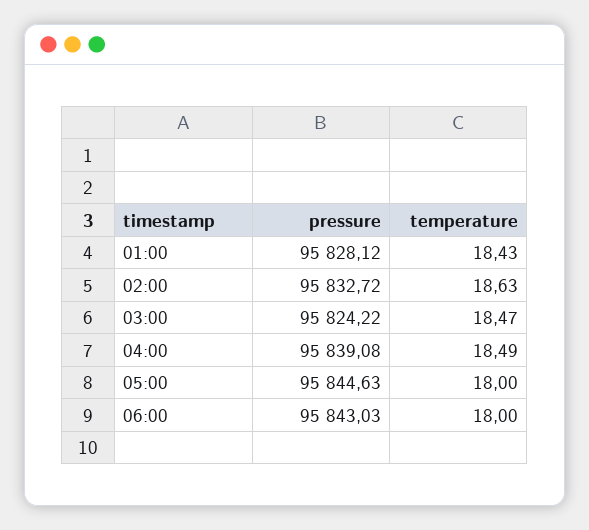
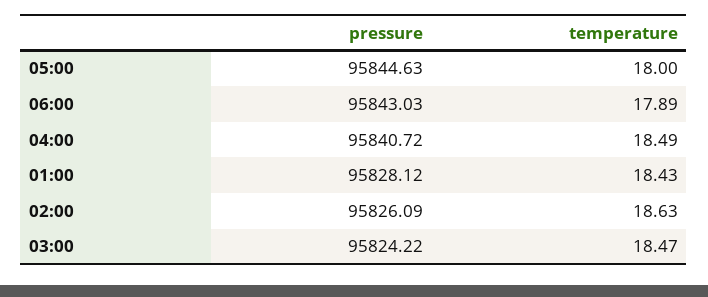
  {
    "pressure": {
      "01:00": 95828.12,
-     "02:00": 95832.72,
+     "02:00": 95826.09,
      "03:00": 95824.22,
-     "04:00": 95839.08,
+     "04:00": 95840.72,
      "05:00": 95844.63,
      "06:00": 95843.03
    },
    "temperature": {
      "01:00": 18.43,
      "02:00": 18.63,
      "03:00": 18.47,
      "04:00": 18.49,
      "05:00": 18,
-     "06:00": 18
+     "06:00": 17.89
    }
  }

